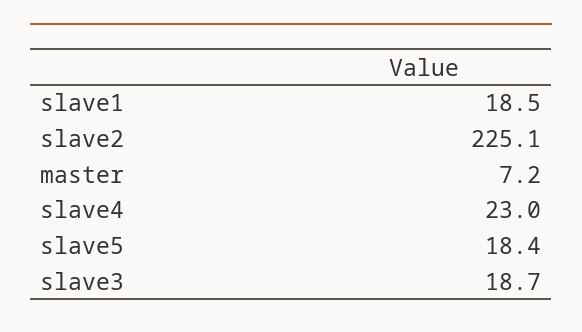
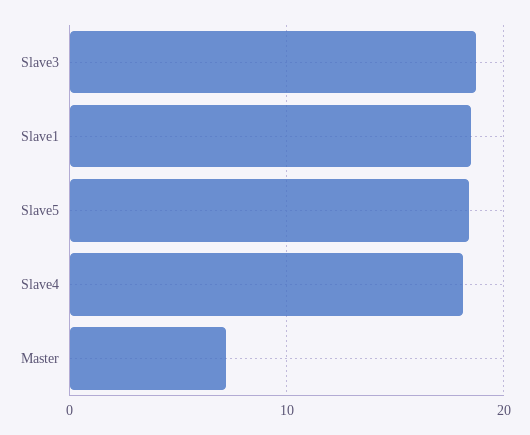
  {
    "slave1": 18.5,
-   "slave2": 225.1,
    "master": 7.2,
-   "slave4": 23,
+   "slave4": 18,
    "slave5": 18.4,
    "slave3": 18.7
  }

